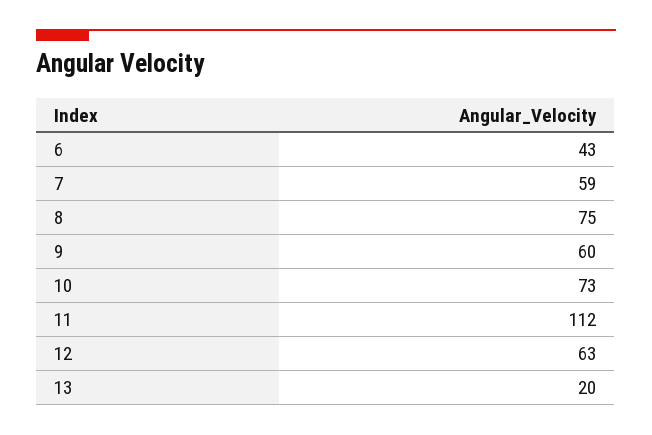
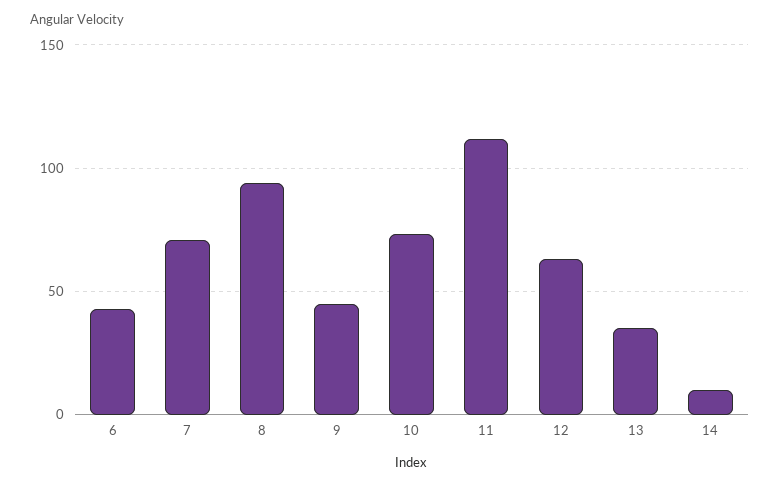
  {
    "6": 43,
-   "7": 59,
+   "7": 70,
-   "8": 75,
+   "8": 95,
-   "9": 60,
+   "9": 45,
    "10": 73,
    "11": 112,
    "12": 63,
-   "13": 20
+   "13": 35,
+   "14": 10
  }

